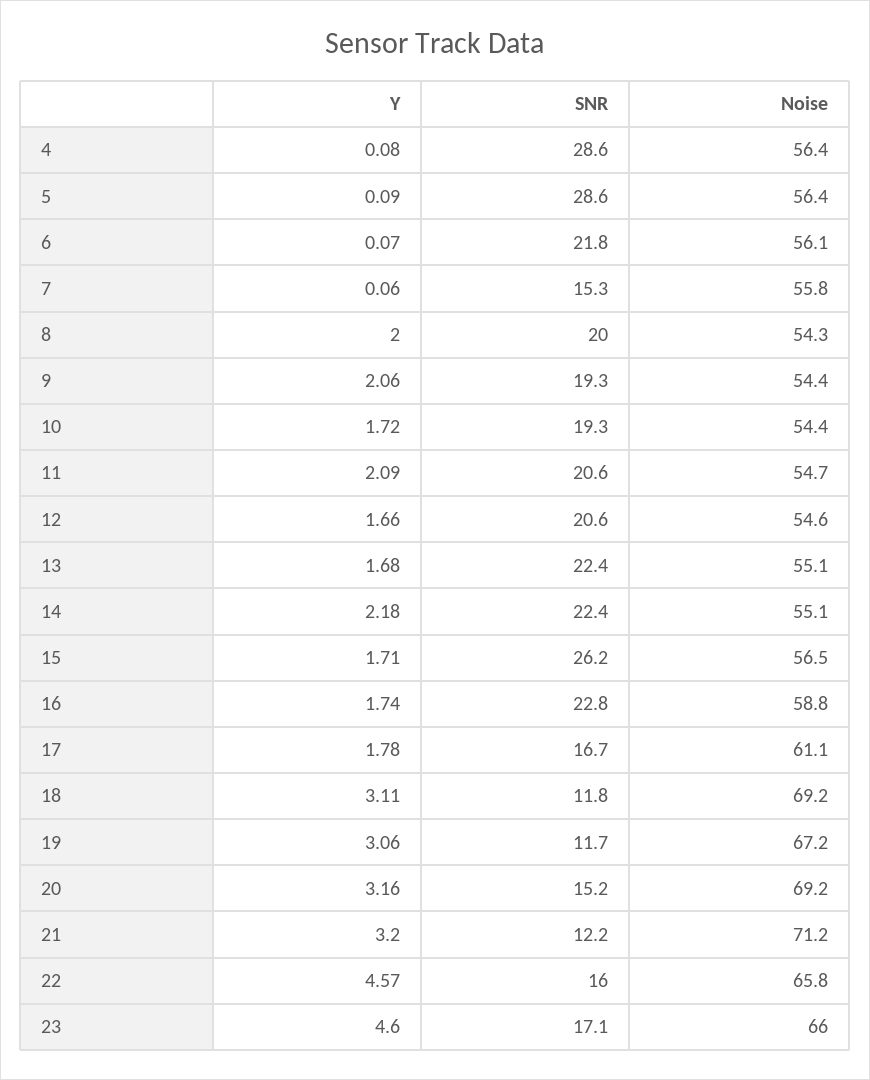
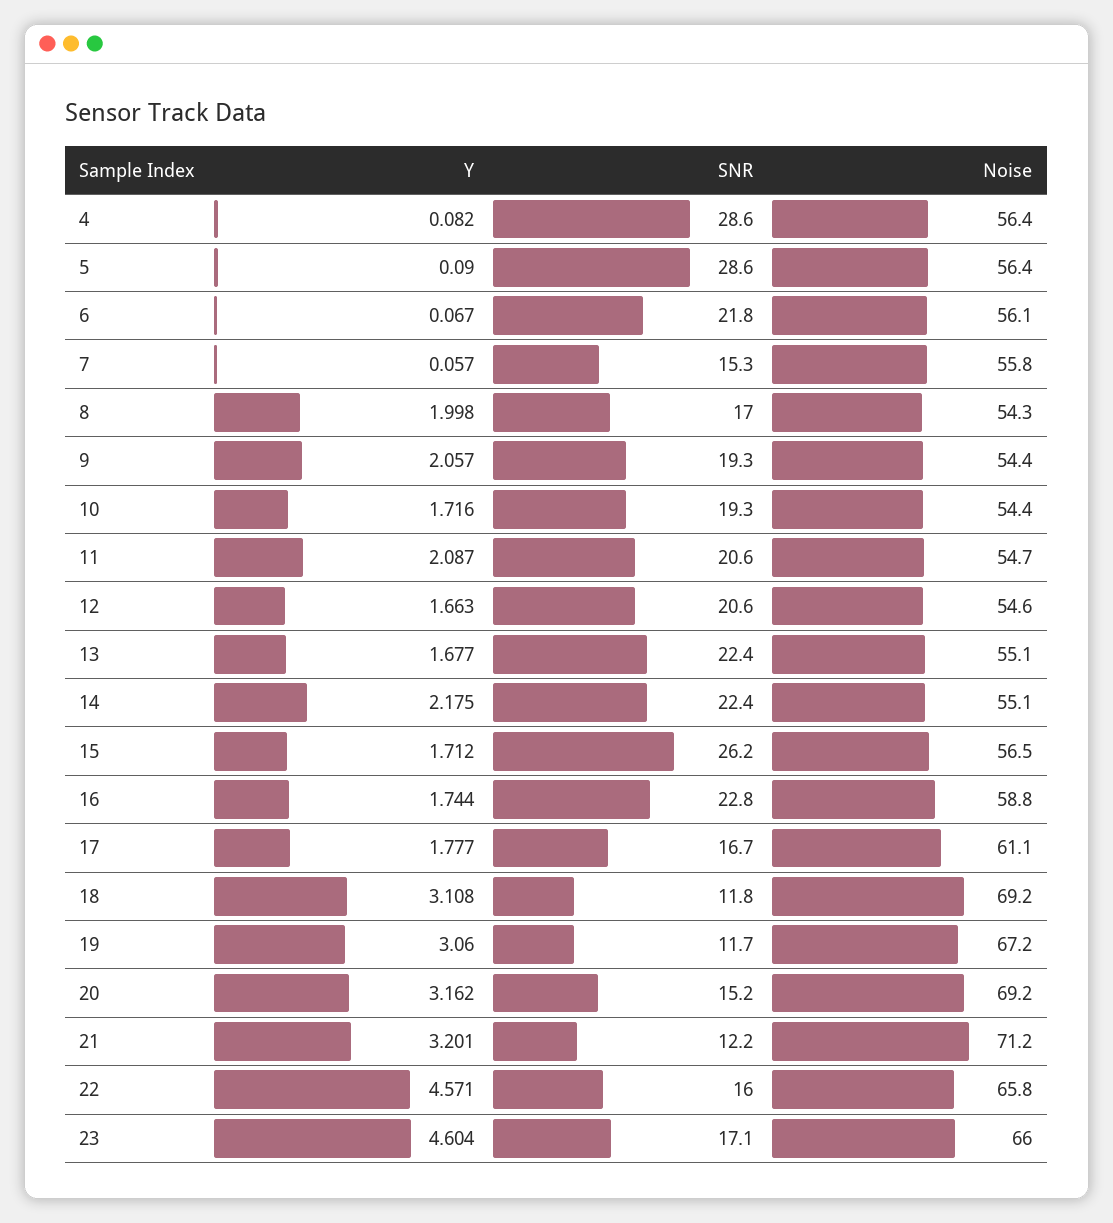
  {
    "Y": {
      "4": 0.082,
      "5": 0.09,
      "6": 0.067,
      "7": 0.057,
      "8": 1.998,
      "9": 2.057,
      "10": 1.716,
      "11": 2.087,
      "12": 1.663,
      "13": 1.677,
      "14": 2.175,
      "15": 1.712,
      "16": 1.744,
      "17": 1.777,
      "18": 3.108,
      "19": 3.06,
      "20": 3.162,
      "21": 3.201,
      "22": 4.571,
      "23": 4.604
    },
    "SNR": {
      "4": 28.6,
      "5": 28.6,
      "6": 21.8,
      "7": 15.3,
-     "8": 20,
+     "8": 17,
      "9": 19.3,
      "10": 19.3,
      "11": 20.6,
      "12": 20.6,
      "13": 22.4,
      "14": 22.4,
      "15": 26.2,
      "16": 22.8,
      "17": 16.7,
      "18": 11.8,
      "19": 11.7,
      "20": 15.2,
      "21": 12.2,
      "22": 16,
      "23": 17.1
    },
    "Noise": {
      "4": 56.4,
      "5": 56.4,
      "6": 56.1,
      "7": 55.8,
      "8": 54.3,
      "9": 54.4,
      "10": 54.4,
      "11": 54.7,
      "12": 54.6,
      "13": 55.1,
      "14": 55.1,
      "15": 56.5,
      "16": 58.8,
      "17": 61.1,
      "18": 69.2,
      "19": 67.2,
      "20": 69.2,
      "21": 71.2,
      "22": 65.8,
      "23": 66
    }
  }

